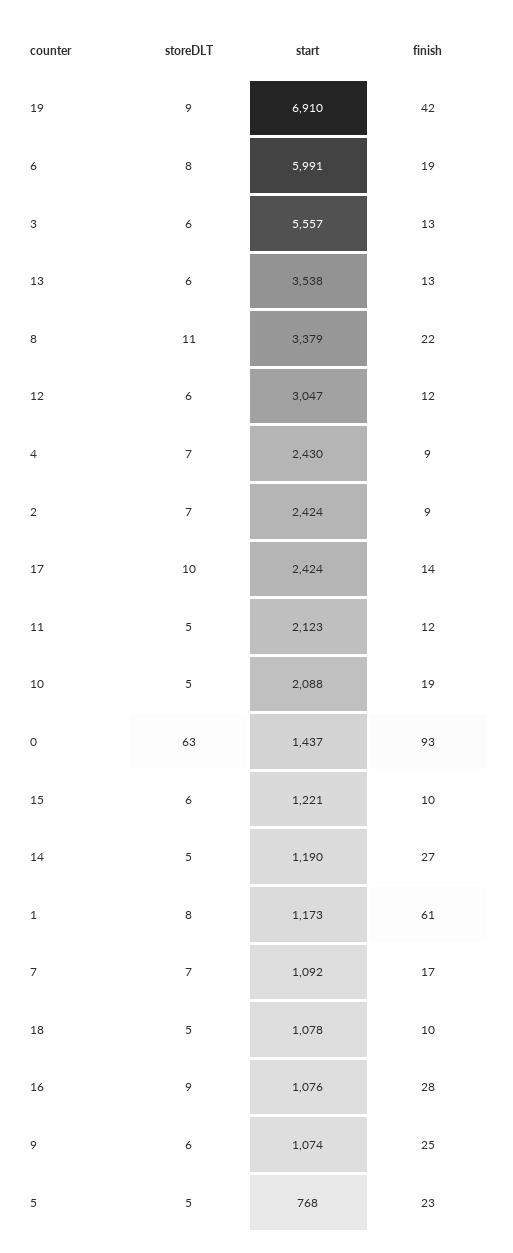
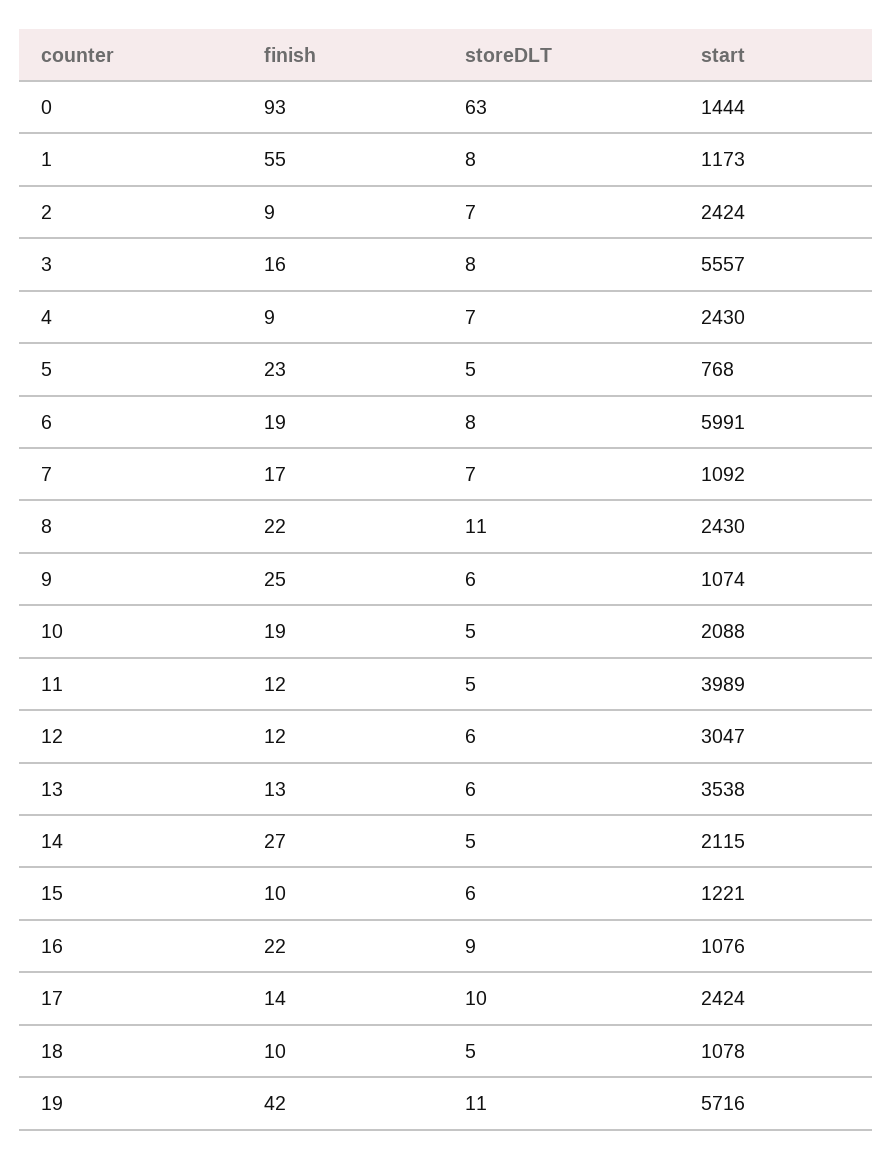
  {
    "storeDLT": {
-     "19": 9,
+     "19": 11,
      "6": 8,
-     "3": 6,
+     "3": 8,
      "13": 6,
      "8": 11,
      "12": 6,
      "4": 7,
      "2": 7,
      "17": 10,
      "11": 5,
      "10": 5,
      "0": 63,
      "15": 6,
      "14": 5,
      "1": 8,
      "7": 7,
      "18": 5,
      "16": 9,
      "9": 6,
      "5": 5
    },
    "start": {
-     "19": 6910,
+     "19": 5716,
      "6": 5991,
      "3": 5557,
      "13": 3538,
-     "8": 3379,
+     "8": 2430,
      "12": 3047,
      "4": 2430,
      "2": 2424,
      "17": 2424,
-     "11": 2123,
+     "11": 3989,
      "10": 2088,
-     "0": 1437,
+     "0": 1444,
      "15": 1221,
-     "14": 1190,
+     "14": 2115,
      "1": 1173,
      "7": 1092,
      "18": 1078,
      "16": 1076,
      "9": 1074,
      "5": 768
    },
    "finish": {
      "19": 42,
      "6": 19,
-     "3": 13,
+     "3": 16,
      "13": 13,
      "8": 22,
      "12": 12,
      "4": 9,
      "2": 9,
      "17": 14,
      "11": 12,
      "10": 19,
      "0": 93,
      "15": 10,
      "14": 27,
-     "1": 61,
+     "1": 55,
      "7": 17,
      "18": 10,
-     "16": 28,
+     "16": 22,
      "9": 25,
      "5": 23
    }
  }

